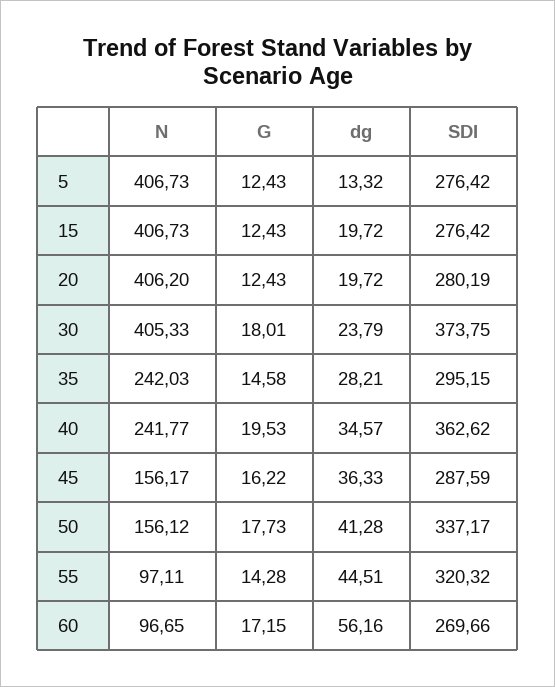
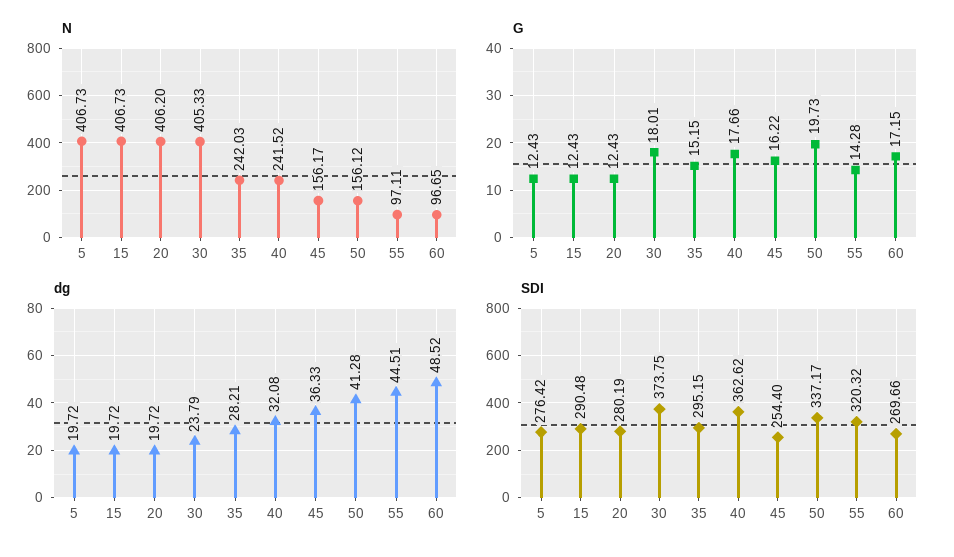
  {
    "N": {
      "5": 406.73,
      "15": 406.73,
      "20": 406.2,
      "30": 405.33,
      "35": 242.03,
-     "40": 241.77,
+     "40": 241.52,
      "45": 156.17,
      "50": 156.12,
      "55": 97.11,
      "60": 96.65
    },
    "G": {
      "5": 12.43,
      "15": 12.43,
      "20": 12.43,
      "30": 18.01,
-     "35": 14.58,
+     "35": 15.15,
-     "40": 19.53,
+     "40": 17.66,
      "45": 16.22,
-     "50": 17.73,
+     "50": 19.73,
      "55": 14.28,
      "60": 17.15
    },
    "dg": {
-     "5": 13.32,
+     "5": 19.72,
      "15": 19.72,
      "20": 19.72,
      "30": 23.79,
      "35": 28.21,
-     "40": 34.57,
+     "40": 32.08,
      "45": 36.33,
      "50": 41.28,
      "55": 44.51,
-     "60": 56.16
+     "60": 48.52
    },
    "SDI": {
      "5": 276.42,
-     "15": 276.42,
+     "15": 290.48,
      "20": 280.19,
      "30": 373.75,
      "35": 295.15,
      "40": 362.62,
-     "45": 287.59,
+     "45": 254.4,
      "50": 337.17,
      "55": 320.32,
      "60": 269.66
    }
  }

